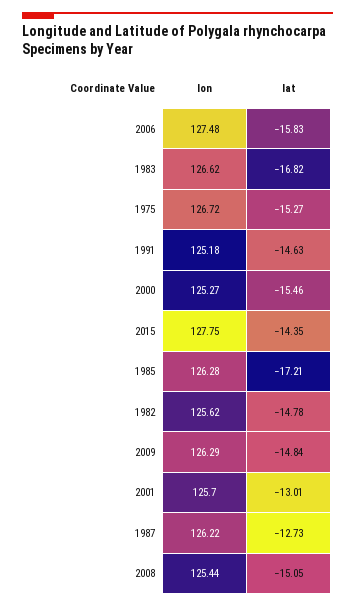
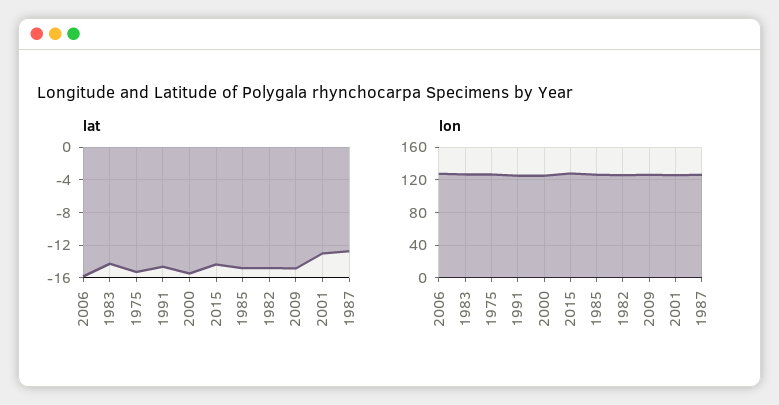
  {
    "lon": {
      "2006": 127.48,
      "1983": 126.62,
      "1975": 126.72,
      "1991": 125.18,
      "2000": 125.27,
      "2015": 127.75,
      "1985": 126.28,
      "1982": 125.62,
      "2009": 126.29,
      "2001": 125.7,
-     "1987": 126.22,
+     "1987": 126.22
-     "2008": 125.44
    },
    "lat": {
      "2006": -15.83,
-     "1983": -16.82,
+     "1983": -14,
      "1975": -15.27,
      "1991": -14.63,
      "2000": -15.46,
      "2015": -14.35,
-     "1985": -17.21,
+     "1985": -15,
      "1982": -14.78,
      "2009": -14.84,
      "2001": -13.01,
-     "1987": -12.73,
+     "1987": -12.73
-     "2008": -15.05
    }
  }

